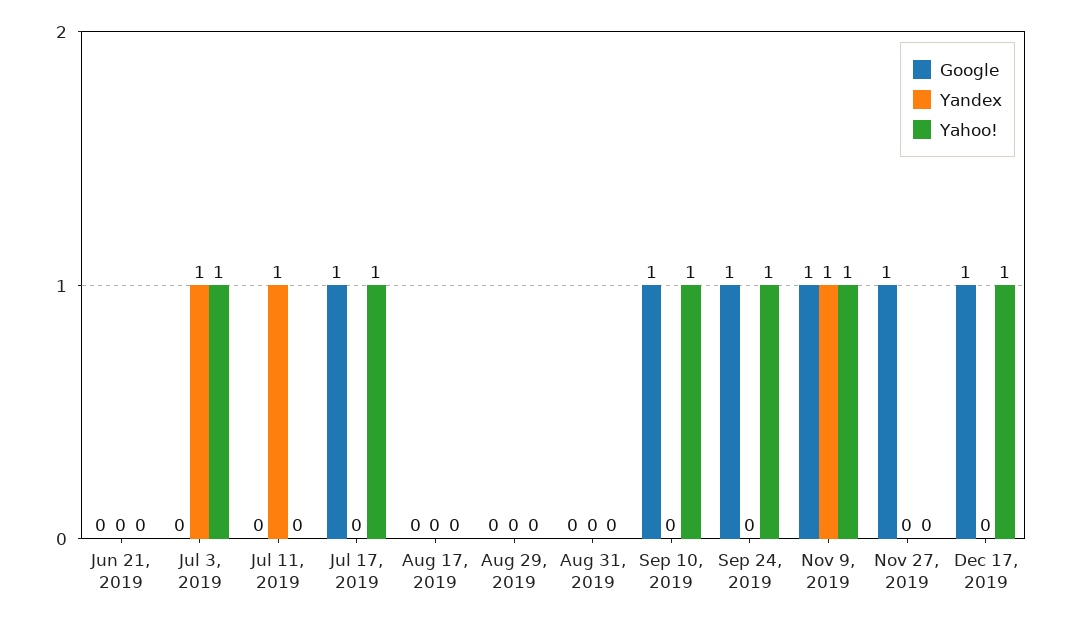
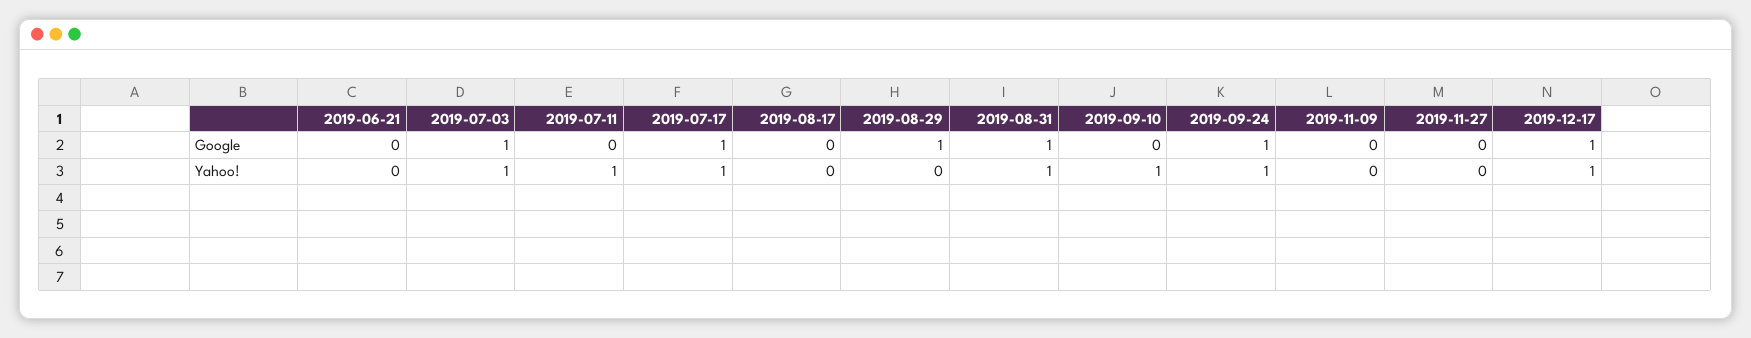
  {
    "Google": {
      "Jun 21, 2019": 0,
-     "Jul 3, 2019": 0,
+     "Jul 3, 2019": 1,
      "Jul 11, 2019": 0,
      "Jul 17, 2019": 1,
      "Aug 17, 2019": 0,
-     "Aug 29, 2019": 0,
+     "Aug 29, 2019": 1,
-     "Aug 31, 2019": 0,
+     "Aug 31, 2019": 1,
-     "Sep 10, 2019": 1,
+     "Sep 10, 2019": 0,
      "Sep 24, 2019": 1,
-     "Nov 9, 2019": 1,
+     "Nov 9, 2019": 0,
-     "Nov 27, 2019": 1,
+     "Nov 27, 2019": 0,
      "Dec 17, 2019": 1
    },
-   "Yandex": {
-     "Jun 21, 2019": 0,
-     "Jul 3, 2019": 1,
-     "Jul 11, 2019": 1,
-     "Jul 17, 2019": 0,
-     "Aug 17, 2019": 0,
-     "Aug 29, 2019": 0,
-     "Aug 31, 2019": 0,
-     "Sep 10, 2019": 0,
-     "Sep 24, 2019": 0,
-     "Nov 9, 2019": 1,
-     "Nov 27, 2019": 0,
-     "Dec 17, 2019": 0
-   },
    "Yahoo!": {
      "Jun 21, 2019": 0,
      "Jul 3, 2019": 1,
-     "Jul 11, 2019": 0,
+     "Jul 11, 2019": 1,
      "Jul 17, 2019": 1,
      "Aug 17, 2019": 0,
      "Aug 29, 2019": 0,
-     "Aug 31, 2019": 0,
+     "Aug 31, 2019": 1,
      "Sep 10, 2019": 1,
      "Sep 24, 2019": 1,
-     "Nov 9, 2019": 1,
+     "Nov 9, 2019": 0,
      "Nov 27, 2019": 0,
      "Dec 17, 2019": 1
    }
  }

